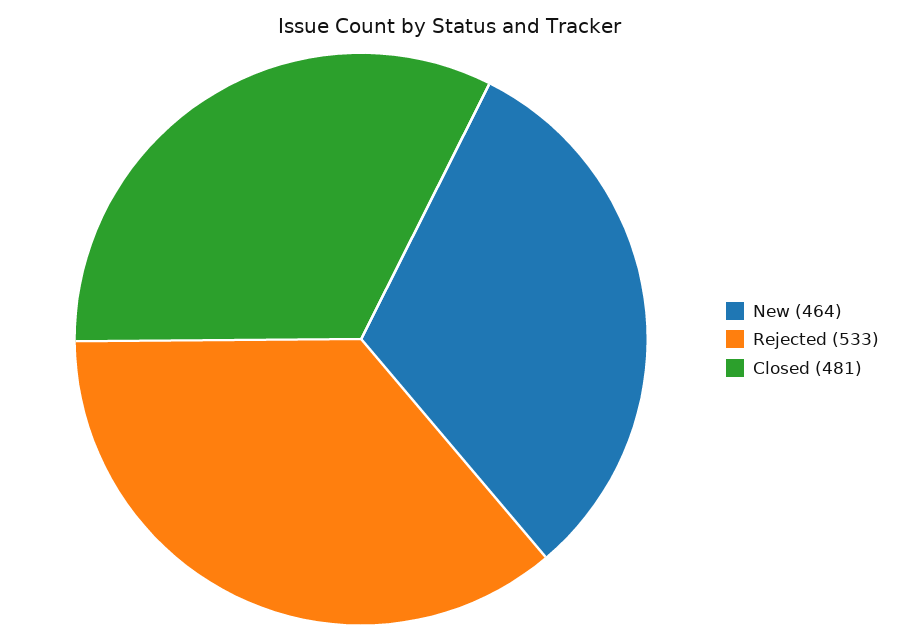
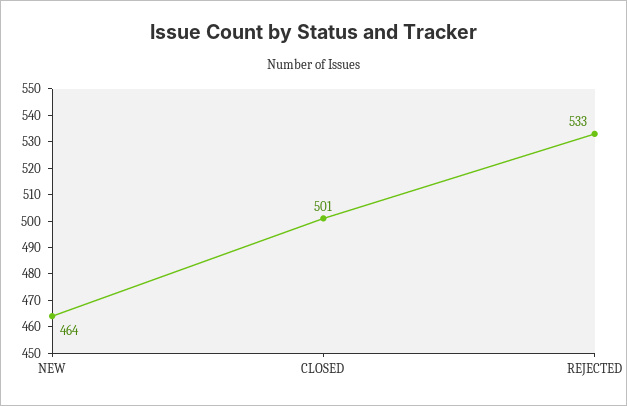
  {
    "New": 464,
    "Rejected": 533,
-   "Closed": 481
+   "Closed": 501
  }

